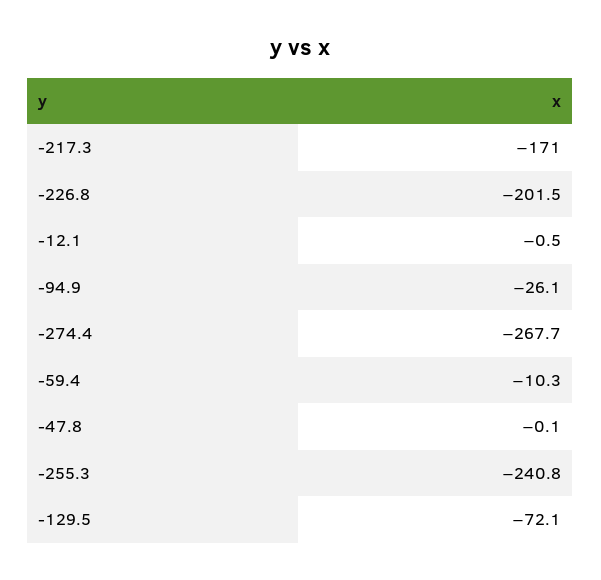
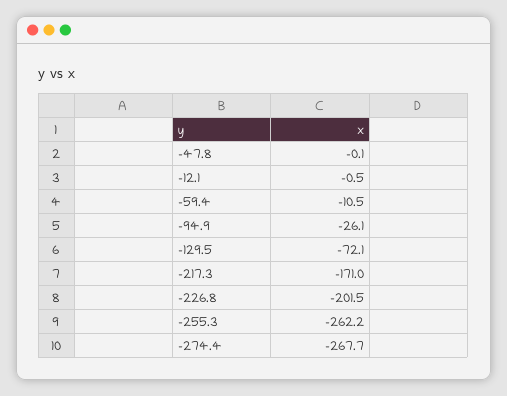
  {
    "-217.3": -171,
    "-226.8": -201.5,
    "-12.1": -0.5,
    "-94.9": -26.1,
    "-274.4": -267.7,
-   "-59.4": -10.3,
+   "-59.4": -10.5,
    "-47.8": -0.1,
-   "-255.3": -240.8,
+   "-255.3": -262.2,
    "-129.5": -72.1
  }

